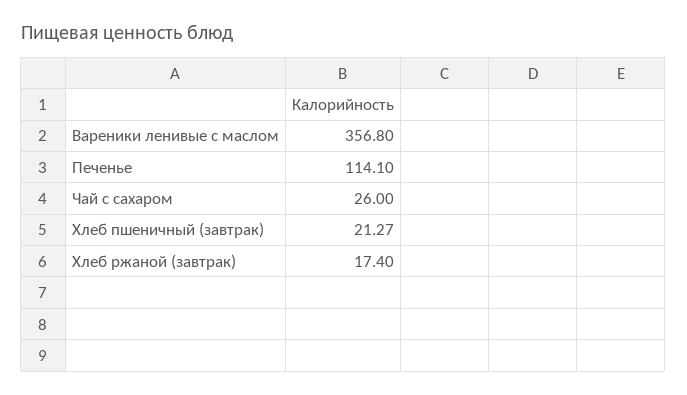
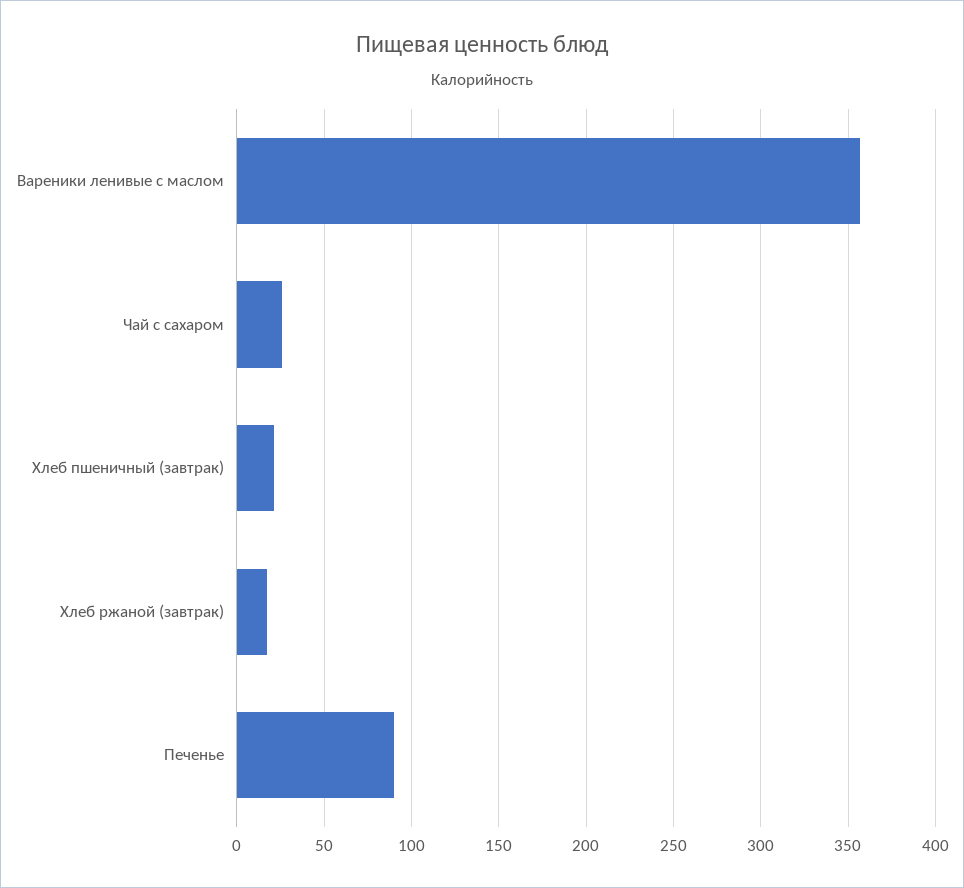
  {
    "Вареники ленивые с маслом": 356.8,
-   "Печенье": 114.1,
+   "Печенье": 90,
    "Чай с сахаром": 26,
    "Хлеб пшеничный (завтрак)": 21.27,
    "Хлеб ржаной (завтрак)": 17.4
  }

